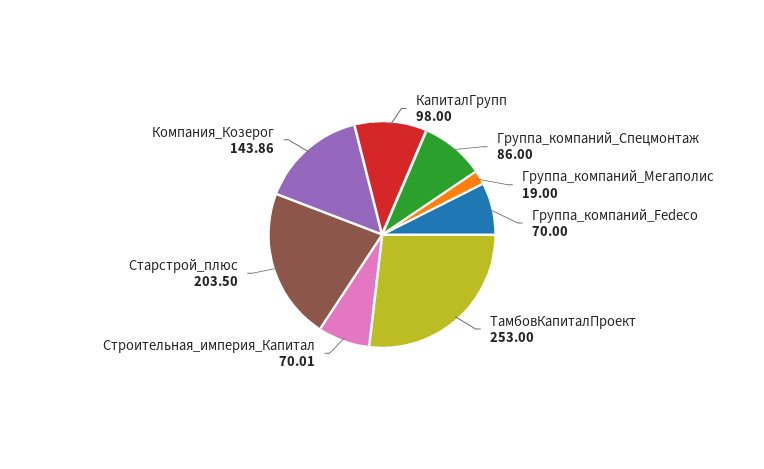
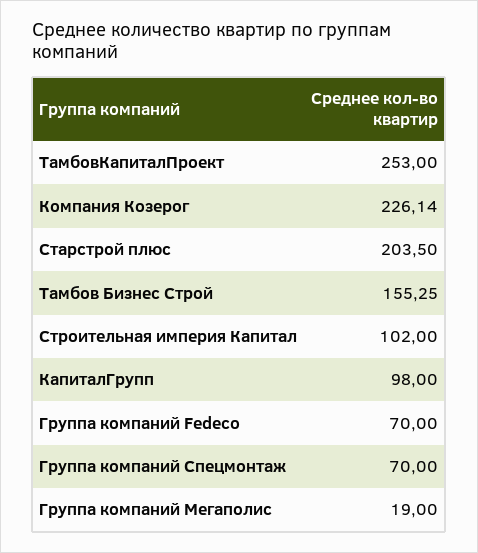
  {
    "КапиталГрупп": 98,
-   "Группа_компаний_Спецмонтаж": 86,
+   "Группа_компаний_Спецмонтаж": 70,
    "Группа_компаний_Мегаполис": 19,
    "Группа_компаний_Fedeco": 70,
    "ТамбовКапиталПроект": 253,
-   "Строительная_империя_Капитал": 70.01,
+   "Строительная_империя_Капитал": 102,
    "Старстрой_плюс": 203.5,
-   "Компания_Козерог": 143.86
+   "Компания_Козерог": 226.14,
+   "Тамбов Бизнес Строй": 155.25
  }

